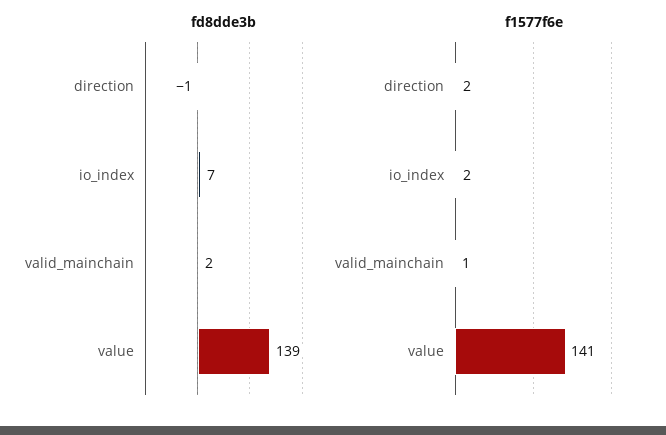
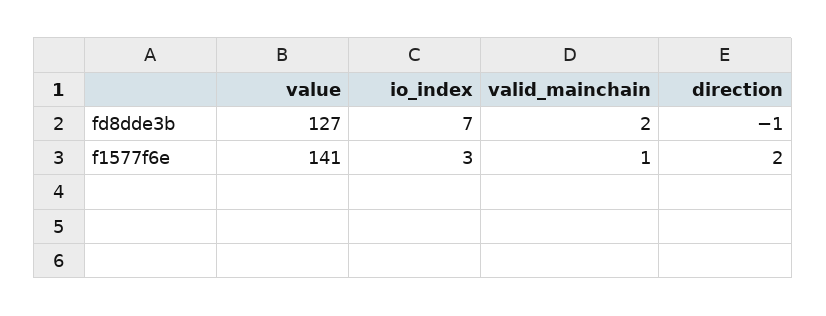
  {
    "fd8dde3b": {
      "direction": -1,
      "io_index": 7,
      "valid_mainchain": 2,
-     "value": 139
+     "value": 127
    },
    "f1577f6e": {
      "direction": 2,
-     "io_index": 2,
+     "io_index": 3,
      "valid_mainchain": 1,
      "value": 141
    }
  }

